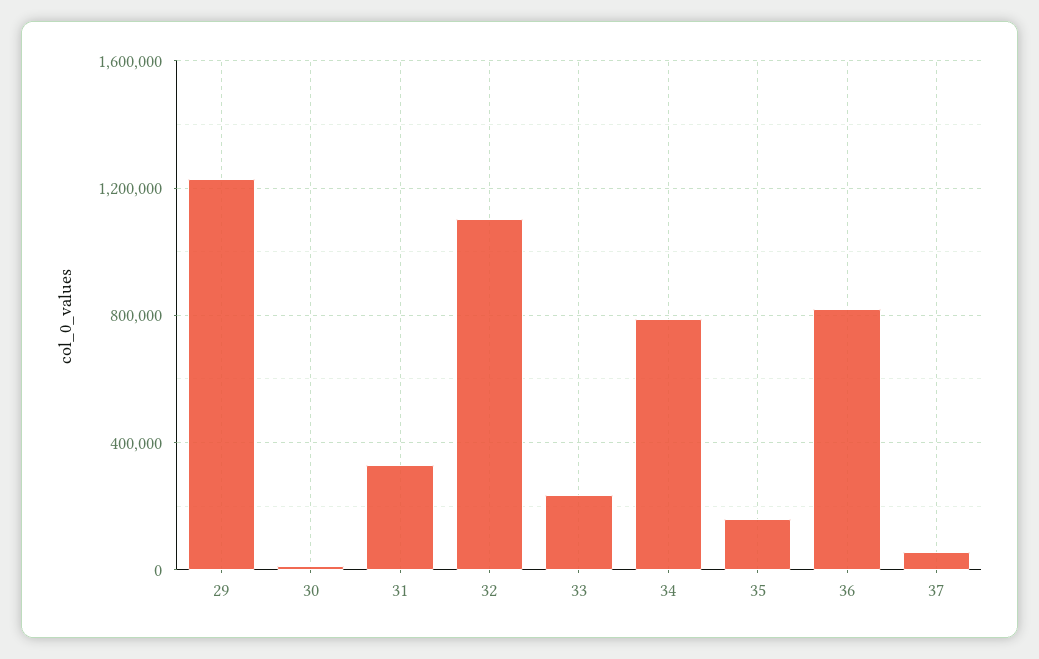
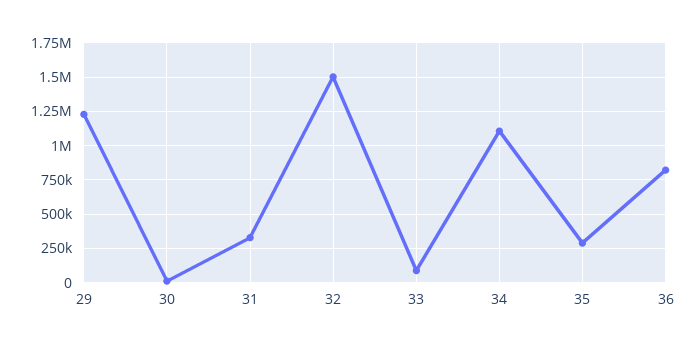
  {
    "29": 1250000,
    "30": 0,
    "31": 350000,
-   "32": 1100000,
+   "32": 1500000,
-   "33": 250000,
+   "33": 100000,
-   "34": 800000,
+   "34": 1100000,
-   "35": 150000,
+   "35": 300000,
-   "36": 800000,
+   "36": 800000
-   "37": 50000
  }

